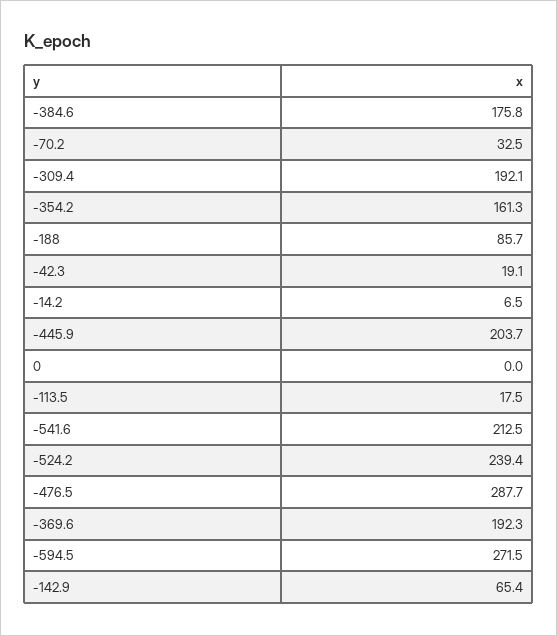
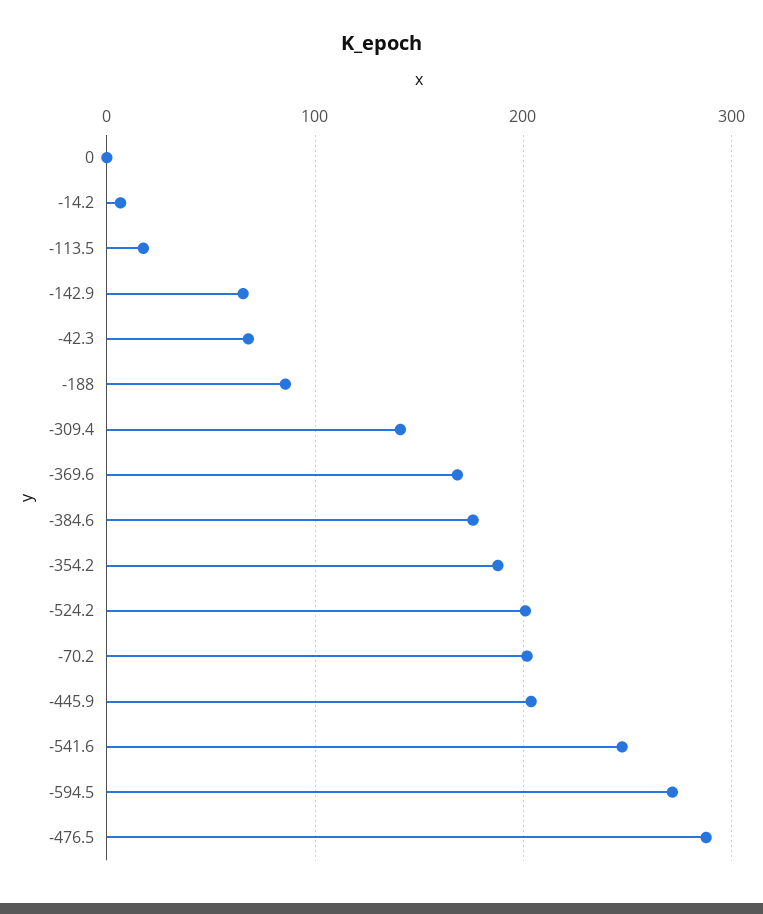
  {
    "-384.6": 175.8,
-   "-70.2": 32.5,
+   "-70.2": 200,
-   "-309.4": 192.1,
+   "-309.4": 140,
-   "-354.2": 161.3,
+   "-354.2": 190,
    "-188": 85.7,
-   "-42.3": 19.1,
+   "-42.3": 70,
    "-14.2": 6.5,
    "-445.9": 203.7,
    "0": 0,
    "-113.5": 17.5,
-   "-541.6": 212.5,
+   "-541.6": 250,
-   "-524.2": 239.4,
+   "-524.2": 200,
    "-476.5": 287.7,
-   "-369.6": 192.3,
+   "-369.6": 170,
    "-594.5": 271.5,
    "-142.9": 65.4
  }

